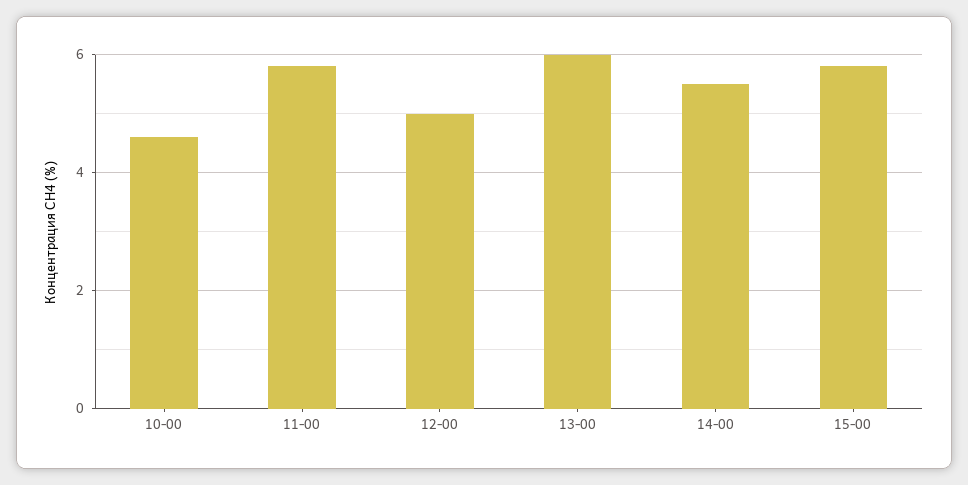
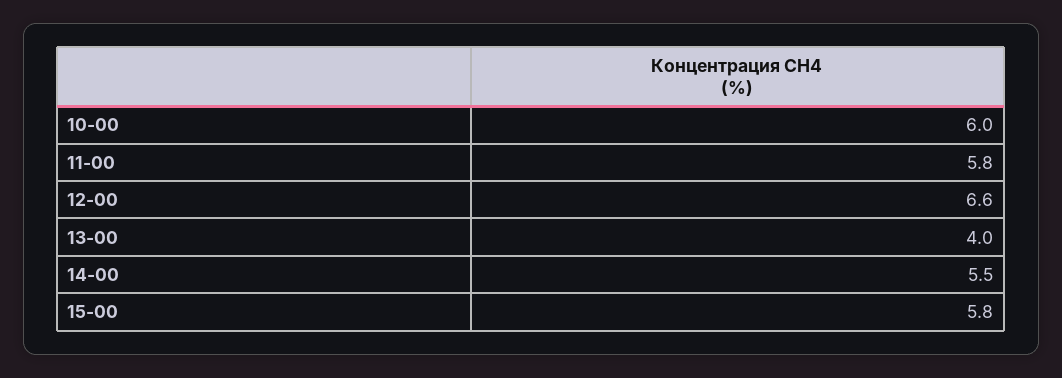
  {
-   "10-00": 4.5,
+   "10-00": 6,
    "11-00": 5.8,
-   "12-00": 5,
+   "12-00": 6.6,
-   "13-00": 6,
+   "13-00": 4,
    "14-00": 5.5,
    "15-00": 5.8
  }

